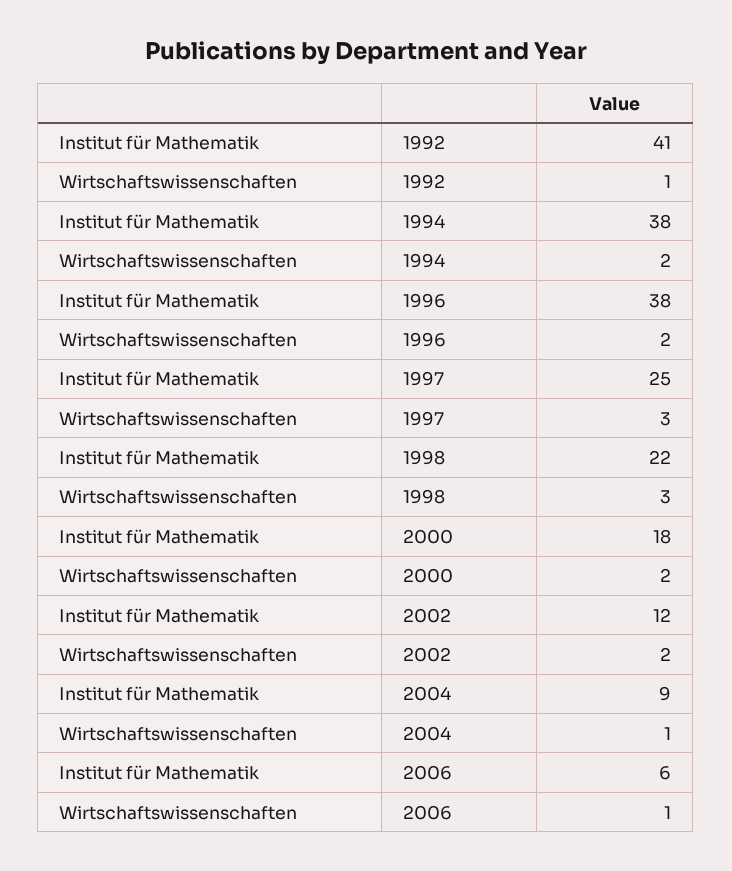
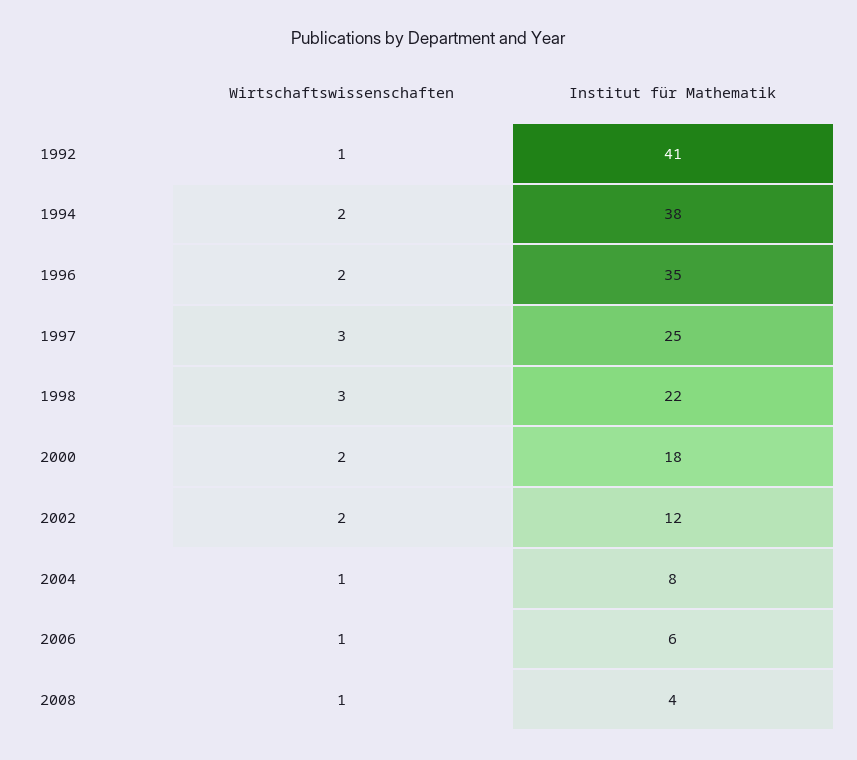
  {
    "Institut für Mathematik": {
      "1992": 41,
      "1994": 38,
-     "1996": 38,
+     "1996": 35,
      "1997": 25,
      "1998": 22,
      "2000": 18,
      "2002": 12,
-     "2004": 9,
+     "2004": 8,
-     "2006": 6
+     "2006": 6,
+     "2008": 4
    },
    "Wirtschaftswissenschaften": {
      "1992": 1,
      "1994": 2,
      "1996": 2,
      "1997": 3,
      "1998": 3,
      "2000": 2,
      "2002": 2,
      "2004": 1,
-     "2006": 1
+     "2006": 1,
+     "2008": 1
    }
  }

